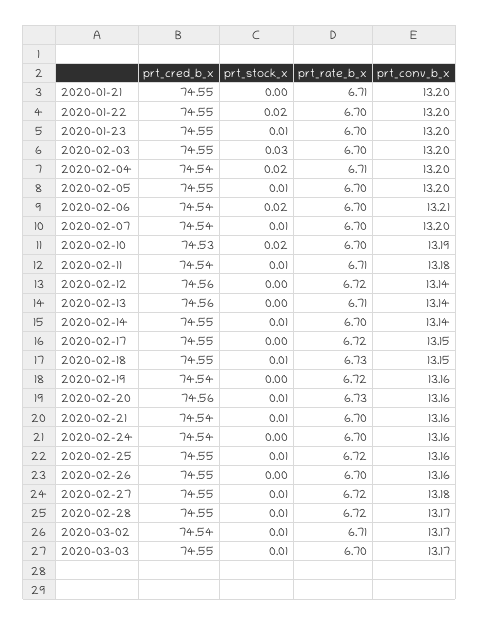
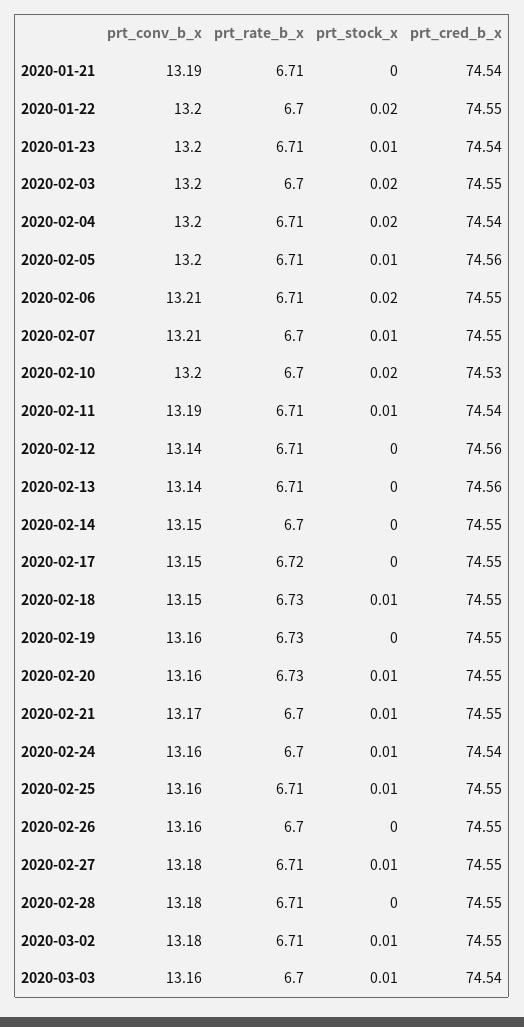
  {
    "prt_cred_b_x": {
-     "2020-01-21": 74.55,
+     "2020-01-21": 74.54,
      "2020-01-22": 74.55,
-     "2020-01-23": 74.55,
+     "2020-01-23": 74.54,
      "2020-02-03": 74.55,
      "2020-02-04": 74.54,
-     "2020-02-05": 74.55,
+     "2020-02-05": 74.56,
-     "2020-02-06": 74.54,
+     "2020-02-06": 74.55,
-     "2020-02-07": 74.54,
+     "2020-02-07": 74.55,
      "2020-02-10": 74.53,
      "2020-02-11": 74.54,
      "2020-02-12": 74.56,
      "2020-02-13": 74.56,
      "2020-02-14": 74.55,
      "2020-02-17": 74.55,
      "2020-02-18": 74.55,
-     "2020-02-19": 74.54,
+     "2020-02-19": 74.55,
-     "2020-02-20": 74.56,
+     "2020-02-20": 74.55,
-     "2020-02-21": 74.54,
+     "2020-02-21": 74.55,
      "2020-02-24": 74.54,
      "2020-02-25": 74.55,
      "2020-02-26": 74.55,
      "2020-02-27": 74.55,
      "2020-02-28": 74.55,
-     "2020-03-02": 74.54,
+     "2020-03-02": 74.55,
-     "2020-03-03": 74.55
+     "2020-03-03": 74.54
    },
    "prt_stock_x": {
      "2020-01-21": 0,
      "2020-01-22": 0.02,
      "2020-01-23": 0.01,
-     "2020-02-03": 0.03,
+     "2020-02-03": 0.02,
      "2020-02-04": 0.02,
      "2020-02-05": 0.01,
      "2020-02-06": 0.02,
      "2020-02-07": 0.01,
      "2020-02-10": 0.02,
      "2020-02-11": 0.01,
      "2020-02-12": 0,
      "2020-02-13": 0,
-     "2020-02-14": 0.01,
+     "2020-02-14": 0,
      "2020-02-17": 0,
      "2020-02-18": 0.01,
      "2020-02-19": 0,
      "2020-02-20": 0.01,
      "2020-02-21": 0.01,
-     "2020-02-24": 0,
+     "2020-02-24": 0.01,
      "2020-02-25": 0.01,
      "2020-02-26": 0,
      "2020-02-27": 0.01,
-     "2020-02-28": 0.01,
+     "2020-02-28": 0,
      "2020-03-02": 0.01,
      "2020-03-03": 0.01
    },
    "prt_rate_b_x": {
      "2020-01-21": 6.71,
      "2020-01-22": 6.7,
-     "2020-01-23": 6.7,
+     "2020-01-23": 6.71,
      "2020-02-03": 6.7,
      "2020-02-04": 6.71,
-     "2020-02-05": 6.7,
+     "2020-02-05": 6.71,
-     "2020-02-06": 6.7,
+     "2020-02-06": 6.71,
      "2020-02-07": 6.7,
      "2020-02-10": 6.7,
      "2020-02-11": 6.71,
-     "2020-02-12": 6.72,
+     "2020-02-12": 6.71,
      "2020-02-13": 6.71,
      "2020-02-14": 6.7,
      "2020-02-17": 6.72,
      "2020-02-18": 6.73,
-     "2020-02-19": 6.72,
+     "2020-02-19": 6.73,
      "2020-02-20": 6.73,
      "2020-02-21": 6.7,
      "2020-02-24": 6.7,
-     "2020-02-25": 6.72,
+     "2020-02-25": 6.71,
      "2020-02-26": 6.7,
-     "2020-02-27": 6.72,
+     "2020-02-27": 6.71,
-     "2020-02-28": 6.72,
+     "2020-02-28": 6.71,
      "2020-03-02": 6.71,
      "2020-03-03": 6.7
    },
    "prt_conv_b_x": {
-     "2020-01-21": 13.2,
+     "2020-01-21": 13.19,
      "2020-01-22": 13.2,
      "2020-01-23": 13.2,
      "2020-02-03": 13.2,
      "2020-02-04": 13.2,
      "2020-02-05": 13.2,
      "2020-02-06": 13.21,
-     "2020-02-07": 13.2,
+     "2020-02-07": 13.21,
-     "2020-02-10": 13.19,
+     "2020-02-10": 13.2,
-     "2020-02-11": 13.18,
+     "2020-02-11": 13.19,
      "2020-02-12": 13.14,
      "2020-02-13": 13.14,
-     "2020-02-14": 13.14,
+     "2020-02-14": 13.15,
      "2020-02-17": 13.15,
      "2020-02-18": 13.15,
      "2020-02-19": 13.16,
      "2020-02-20": 13.16,
-     "2020-02-21": 13.16,
+     "2020-02-21": 13.17,
      "2020-02-24": 13.16,
      "2020-02-25": 13.16,
      "2020-02-26": 13.16,
      "2020-02-27": 13.18,
-     "2020-02-28": 13.17,
+     "2020-02-28": 13.18,
-     "2020-03-02": 13.17,
+     "2020-03-02": 13.18,
-     "2020-03-03": 13.17
+     "2020-03-03": 13.16
    }
  }

